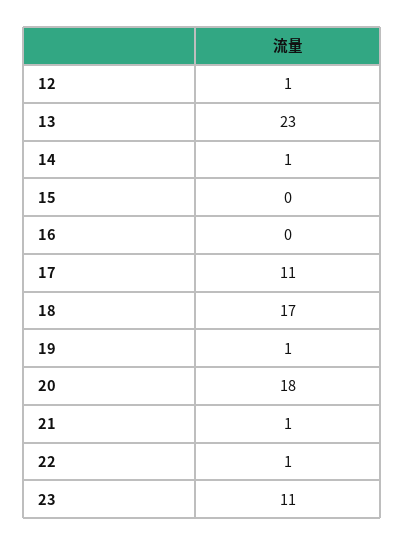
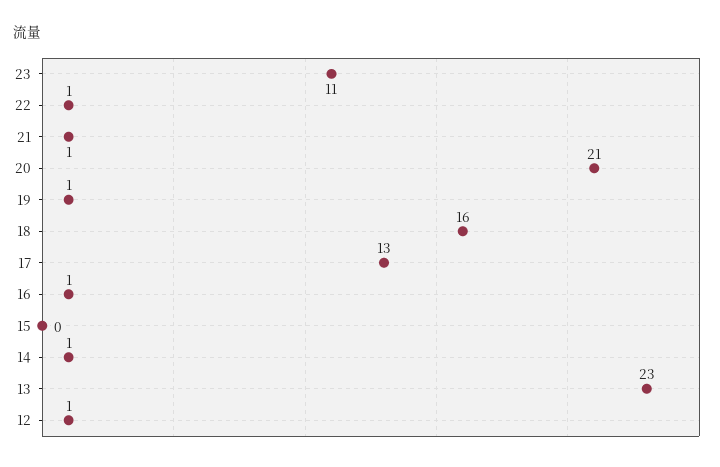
  {
    "12": 1,
    "13": 23,
    "14": 1,
    "15": 0,
-   "16": 0,
+   "16": 1,
-   "17": 11,
+   "17": 13,
-   "18": 17,
+   "18": 16,
    "19": 1,
-   "20": 18,
+   "20": 21,
    "21": 1,
    "22": 1,
    "23": 11
  }

